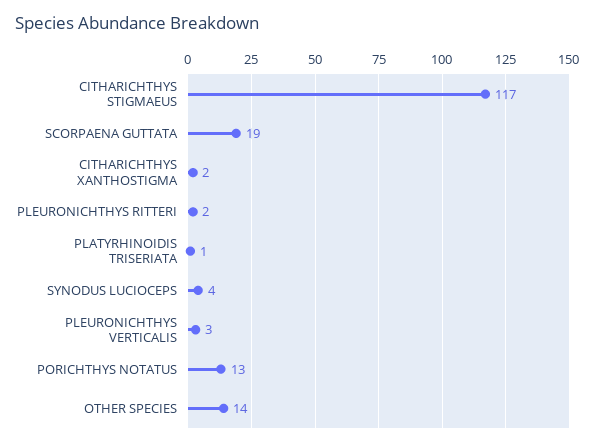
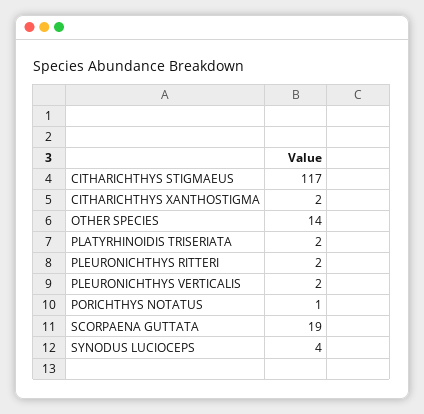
  {
    "CITHARICHTHYS STIGMAEUS": 117,
    "SCORPAENA GUTTATA": 19,
    "CITHARICHTHYS XANTHOSTIGMA": 2,
    "PLEURONICHTHYS RITTERI": 2,
-   "PLATYRHINOIDIS TRISERIATA": 1,
+   "PLATYRHINOIDIS TRISERIATA": 2,
    "SYNODUS LUCIOCEPS": 4,
-   "PLEURONICHTHYS VERTICALIS": 3,
+   "PLEURONICHTHYS VERTICALIS": 2,
-   "PORICHTHYS NOTATUS": 13,
+   "PORICHTHYS NOTATUS": 1,
    "OTHER SPECIES": 14
  }

